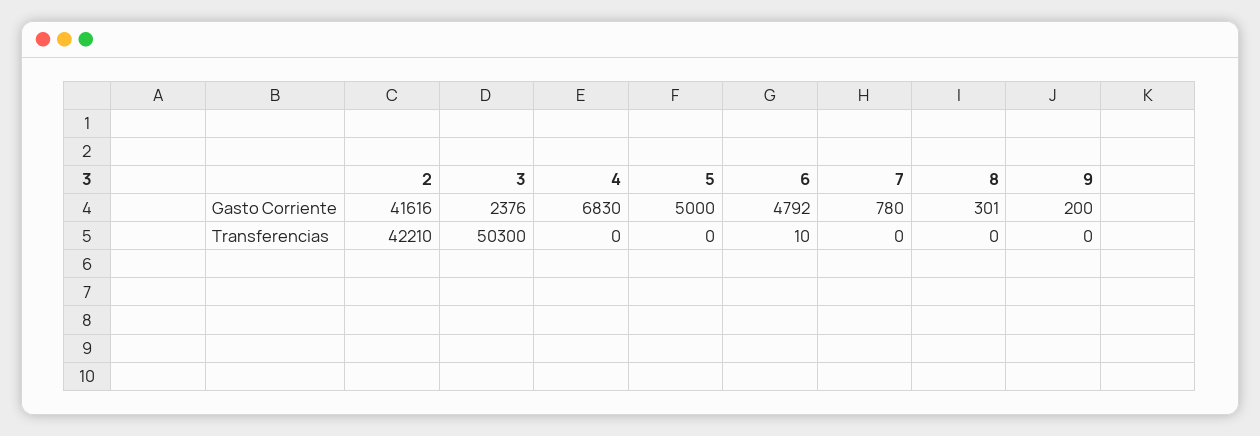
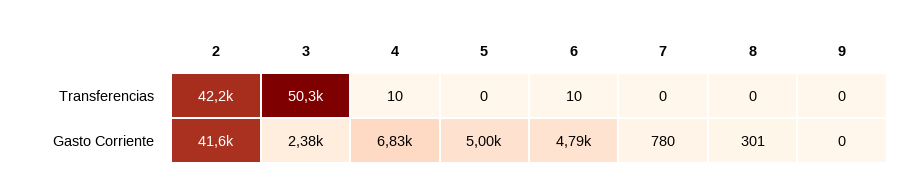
  {
    "2": {
      "Gasto Corriente": 41616,
      "Transferencias": 42210
    },
    "3": {
      "Gasto Corriente": 2376,
      "Transferencias": 50300
    },
    "4": {
      "Gasto Corriente": 6830,
-     "Transferencias": 0
+     "Transferencias": 10
    },
    "5": {
      "Gasto Corriente": 5000,
      "Transferencias": 0
    },
    "6": {
      "Gasto Corriente": 4792,
      "Transferencias": 10
    },
    "7": {
      "Gasto Corriente": 780,
      "Transferencias": 0
    },
    "8": {
      "Gasto Corriente": 301,
      "Transferencias": 0
    },
    "9": {
-     "Gasto Corriente": 200,
+     "Gasto Corriente": 0,
      "Transferencias": 0
    }
  }

